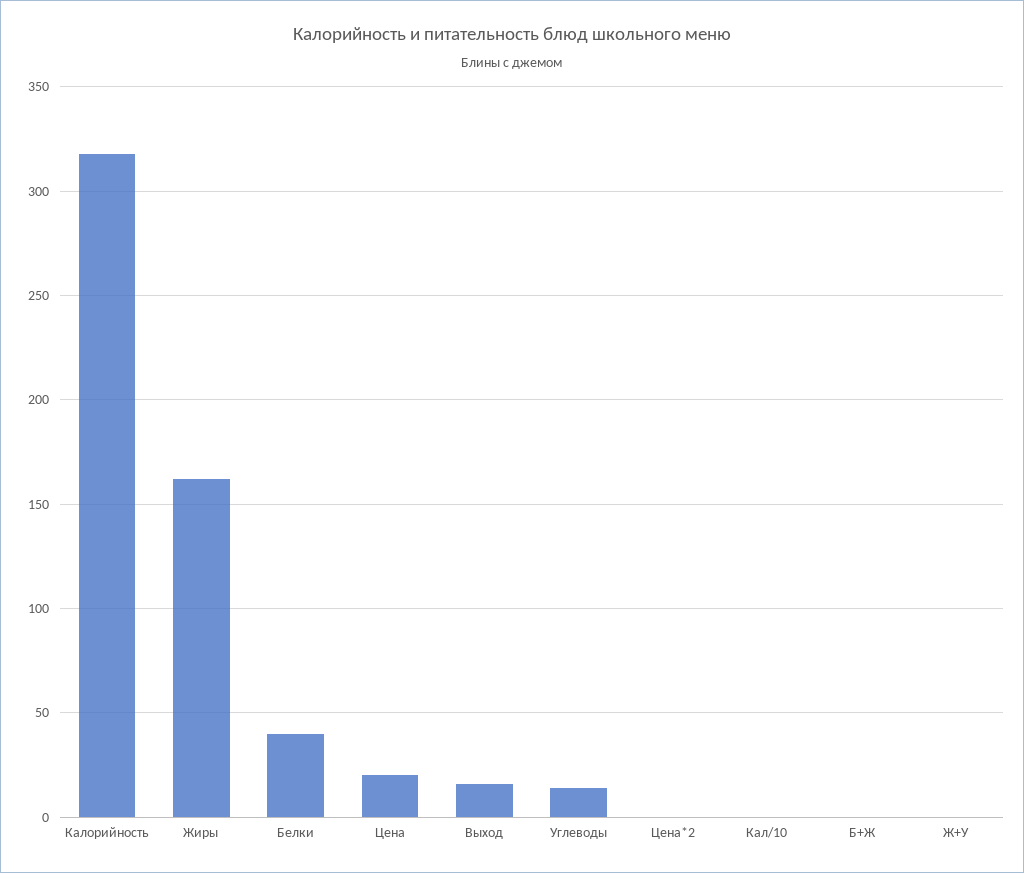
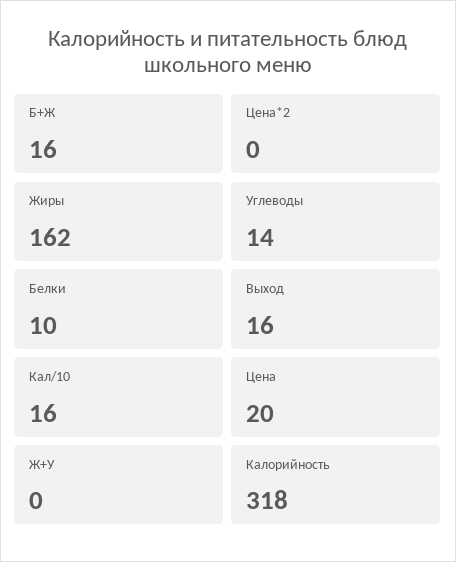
  {
    "Калорийность": 318,
    "Жиры": 162,
-   "Белки": 40,
+   "Белки": 10,
    "Цена": 20,
    "Выход": 16,
    "Углеводы": 14,
    "Цена*2": 0,
-   "Кал/10": 0,
+   "Кал/10": 16,
-   "Б+Ж": 0,
+   "Б+Ж": 16,
    "Ж+У": 0
  }

